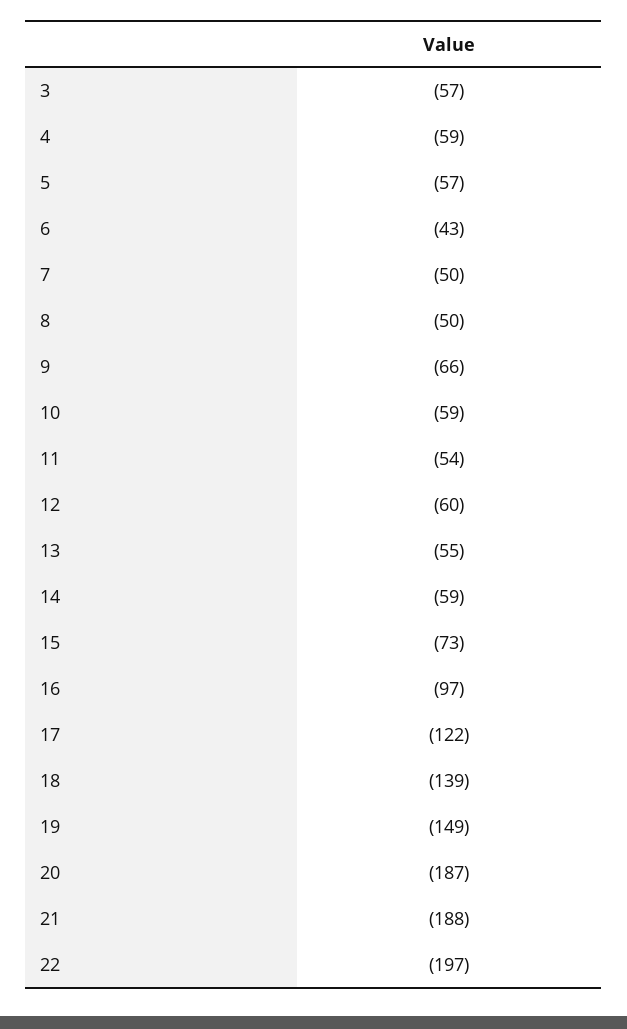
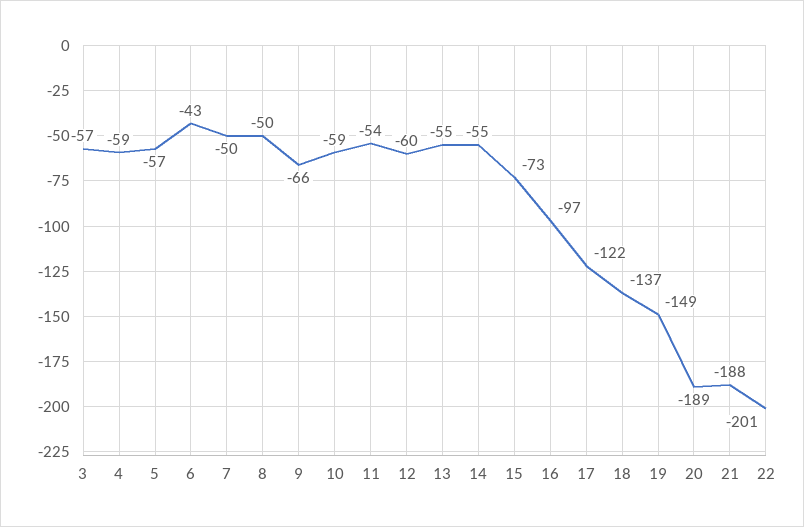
  {
    "3": -57,
    "4": -59,
    "5": -57,
    "6": -43,
    "7": -50,
    "8": -50,
    "9": -66,
    "10": -59,
    "11": -54,
    "12": -60,
    "13": -55,
-   "14": -59,
+   "14": -55,
    "15": -73,
    "16": -97,
    "17": -122,
-   "18": -139,
+   "18": -137,
    "19": -149,
-   "20": -187,
+   "20": -189,
    "21": -188,
-   "22": -197
+   "22": -201
  }

